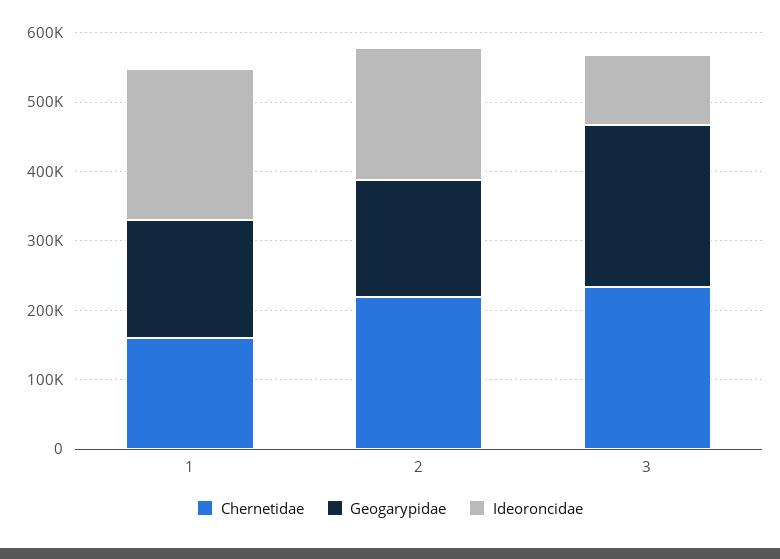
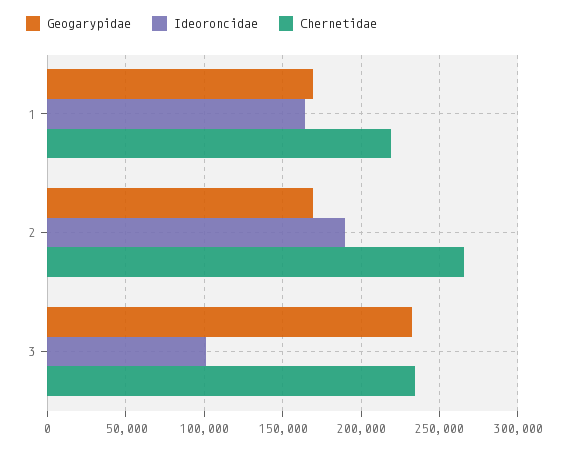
  {
    "Chernetidae": {
-     "1": 160000,
+     "1": 220000,
-     "2": 220000,
+     "2": 265000,
      "3": 235000
    },
    "Geogarypidae": {
      "1": 170000,
      "2": 170000,
      "3": 235000
    },
    "Ideoroncidae": {
-     "1": 220000,
+     "1": 165000,
      "2": 190000,
      "3": 100000
    }
  }

